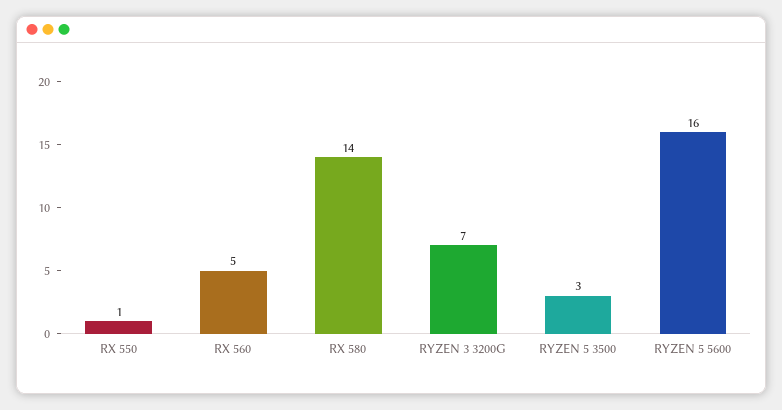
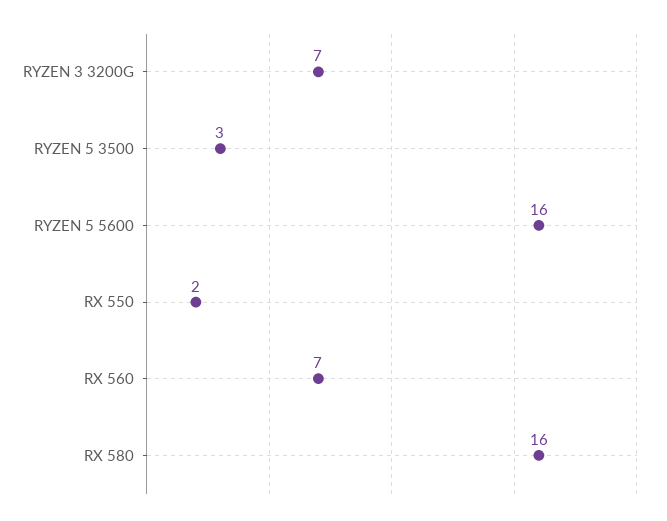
  {
-   "RX 550": 1,
+   "RX 550": 2,
-   "RX 560": 5,
+   "RX 560": 7,
-   "RX 580": 14,
+   "RX 580": 16,
    "RYZEN 3 3200G": 7,
    "RYZEN 5 3500": 3,
    "RYZEN 5 5600": 16
  }

